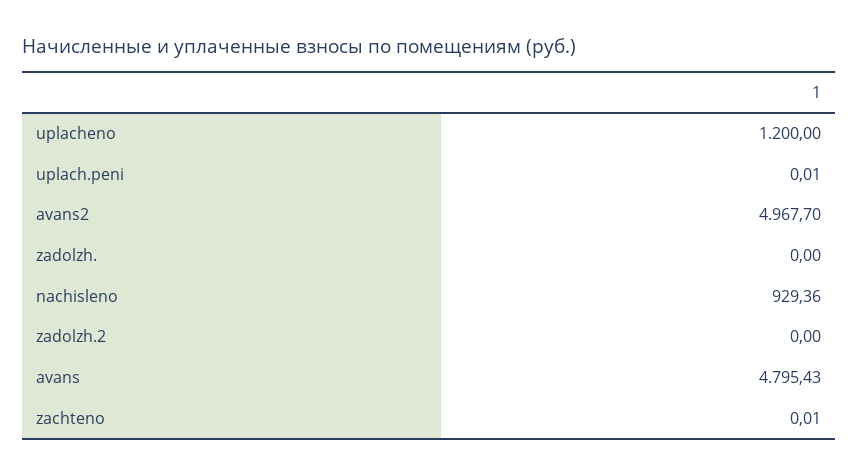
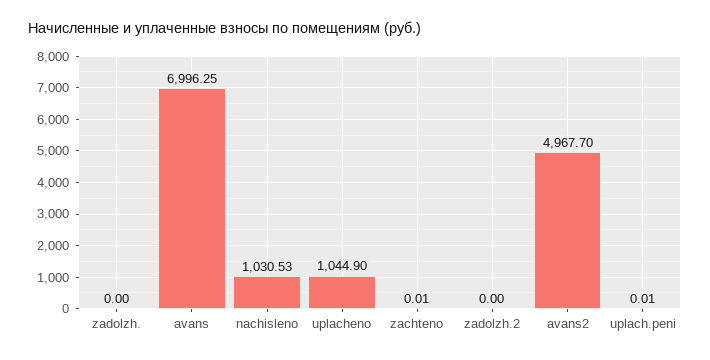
  {
-   "uplacheno": 1200,
+   "uplacheno": 1044.9,
    "uplach.peni": 0.01,
    "avans2": 4967.7,
    "zadolzh.": 0,
-   "nachisleno": 929.36,
+   "nachisleno": 1030.53,
    "zadolzh.2": 0,
-   "avans": 4795.43,
+   "avans": 6996.25,
    "zachteno": 0.01
  }

